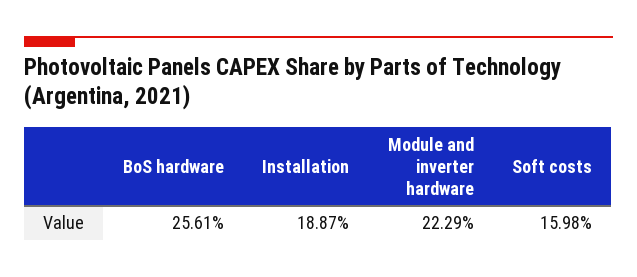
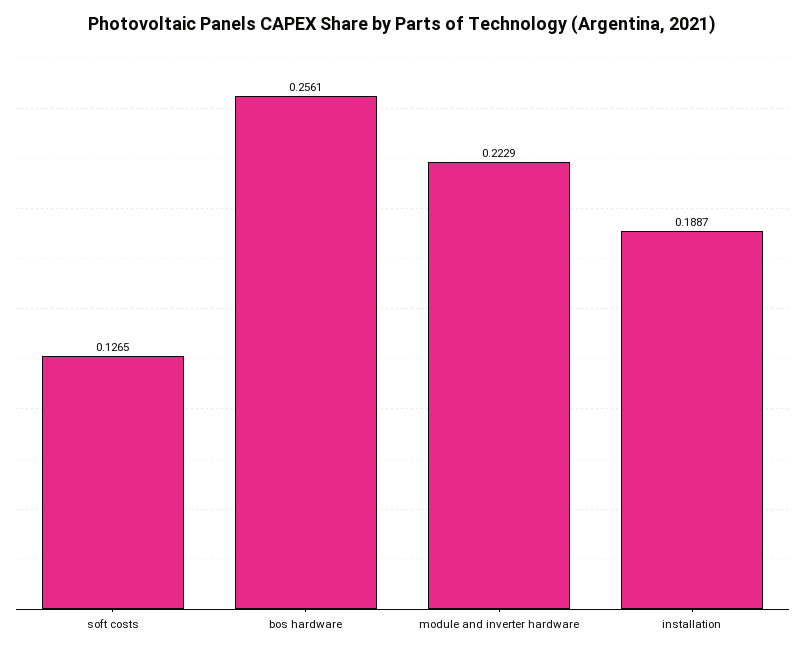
  {
    "BoS hardware": 0.2561,
    "Installation": 0.1887,
    "Module and inverter hardware": 0.2229,
-   "Soft costs": 0.1598
+   "Soft costs": 0.1265
  }

